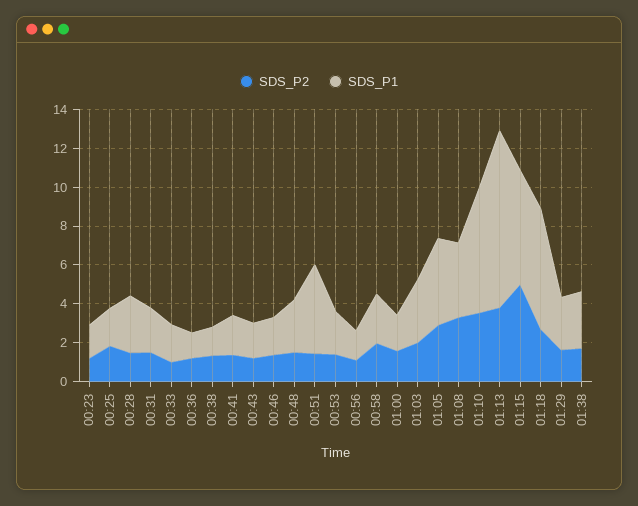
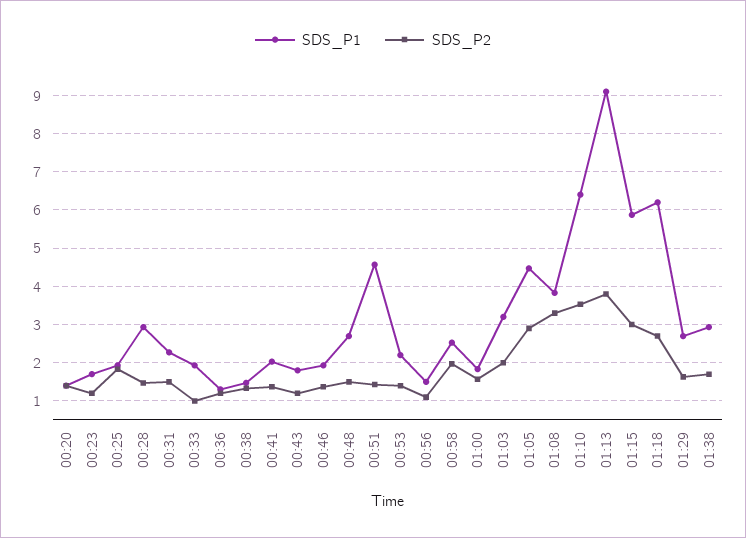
  {
    "SDS_P2": {
      "00:23": 1.2,
      "00:25": 1.8,
      "00:28": 1.4,
      "00:31": 1.6,
      "00:33": 1,
      "00:36": 1.2,
      "00:38": 1.4,
      "00:41": 1.4,
      "00:43": 1.2,
      "00:46": 1.4,
      "00:48": 1.6,
      "00:51": 1.4,
      "00:53": 1.4,
      "00:56": 1.2,
      "00:58": 2,
      "01:00": 1.6,
      "01:03": 2,
      "01:05": 3,
      "01:08": 3.4,
      "01:10": 3.6,
      "01:13": 3.8,
-     "01:15": 5,
+     "01:15": 3,
      "01:18": 2.8,
      "01:29": 1.6,
-     "01:38": 1.8
+     "01:38": 1.8,
+     "00:20": 1.4
    },
    "SDS_P1": {
      "00:23": 1.8,
      "00:25": 2,
      "00:28": 3,
      "00:31": 2.2,
      "00:33": 2,
      "00:36": 1.4,
      "00:38": 1.4,
      "00:41": 2,
      "00:43": 1.8,
      "00:46": 2,
      "00:48": 2.8,
      "00:51": 4.6,
      "00:53": 2.2,
      "00:56": 1.6,
      "00:58": 2.6,
      "01:00": 1.8,
      "01:03": 3.2,
      "01:05": 4.4,
      "01:08": 3.8,
      "01:10": 6.4,
      "01:13": 9.2,
      "01:15": 5.8,
      "01:18": 6.2,
      "01:29": 2.8,
-     "01:38": 3
+     "01:38": 3,
+     "00:20": 1.4
    }
  }

